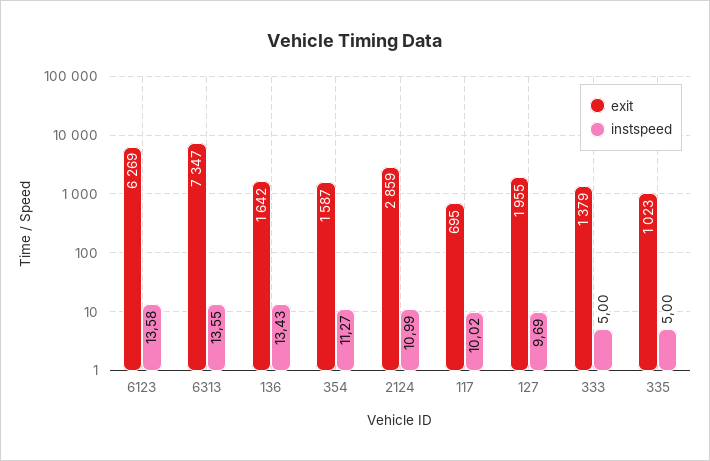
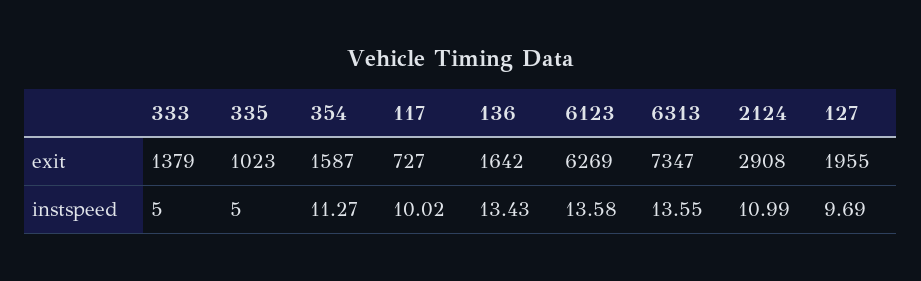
  {
    "exit": {
      "6123": 6269,
      "6313": 7347,
      "136": 1642,
      "354": 1587,
-     "2124": 2859,
+     "2124": 2908,
-     "117": 695,
+     "117": 727,
      "127": 1955,
      "333": 1379,
      "335": 1023
    },
    "instspeed": {
      "6123": 13.58,
      "6313": 13.55,
      "136": 13.43,
      "354": 11.27,
      "2124": 10.99,
      "117": 10.02,
      "127": 9.69,
      "333": 5,
      "335": 5
    }
  }

